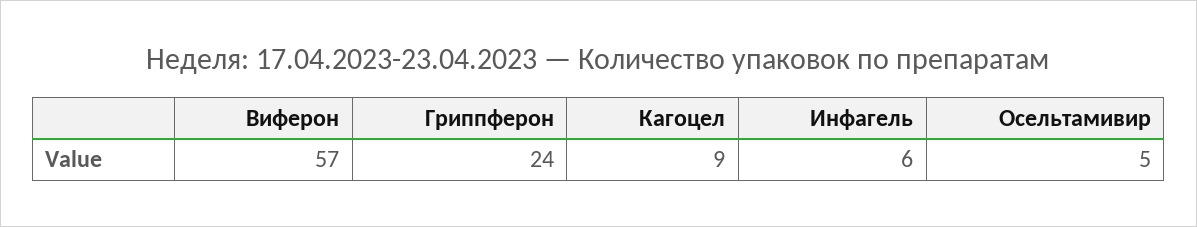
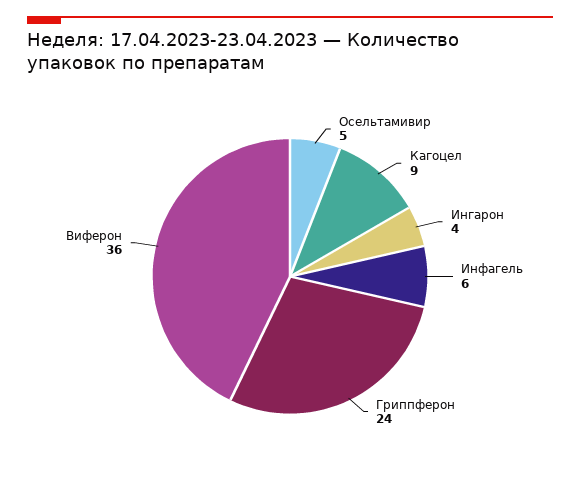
  {
-   "Виферон": 57,
+   "Виферон": 36,
    "Гриппферон": 24,
    "Кагоцел": 9,
    "Инфагель": 6,
-   "Осельтамивир": 5
+   "Осельтамивир": 5,
+   "Ингарон": 4
  }

